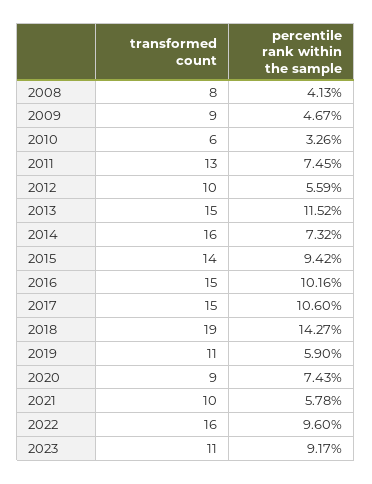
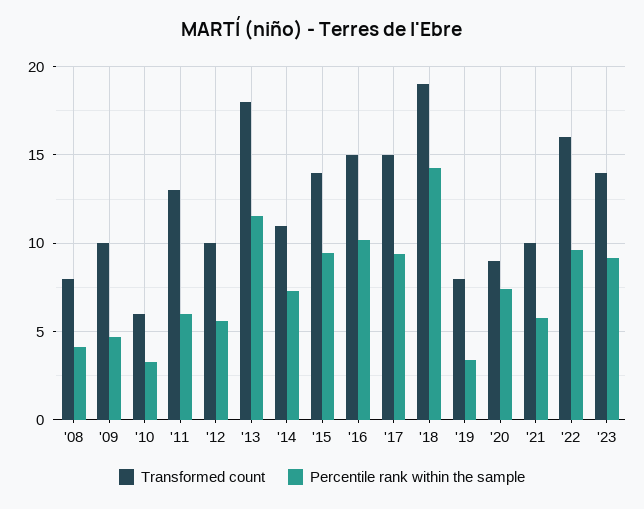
  {
    "transformed count": {
      "2008": 8,
-     "2009": 9,
+     "2009": 10,
      "2010": 6,
      "2011": 13,
      "2012": 10,
-     "2013": 15,
+     "2013": 18,
-     "2014": 16,
+     "2014": 11,
      "2015": 14,
      "2016": 15,
      "2017": 15,
      "2018": 19,
-     "2019": 11,
+     "2019": 8,
      "2020": 9,
      "2021": 10,
      "2022": 16,
-     "2023": 11
+     "2023": 14
    },
    "percentile rank within the sample": {
      "2008": 4.13,
      "2009": 4.67,
      "2010": 3.26,
-     "2011": 7.45,
+     "2011": 6,
      "2012": 5.59,
      "2013": 11.52,
      "2014": 7.32,
      "2015": 9.42,
      "2016": 10.16,
-     "2017": 10.6,
+     "2017": 9.5,
      "2018": 14.27,
-     "2019": 5.9,
+     "2019": 3.5,
      "2020": 7.43,
      "2021": 5.78,
      "2022": 9.6,
      "2023": 9.17
    }
  }

